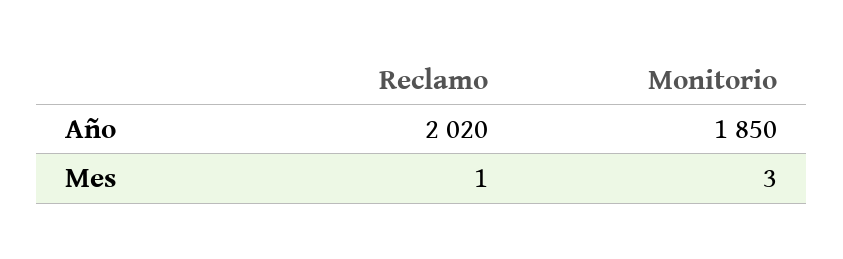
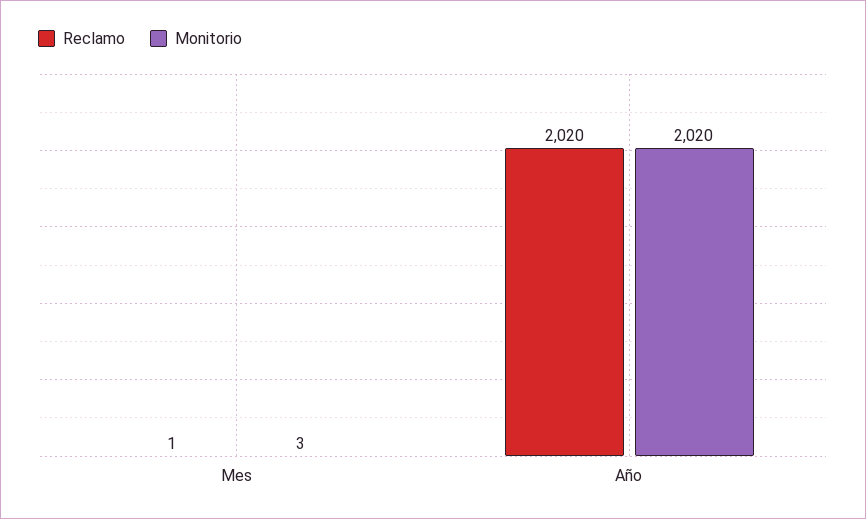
  {
    "Reclamo": {
      "Año": 2020,
      "Mes": 1
    },
    "Monitorio": {
-     "Año": 1850,
+     "Año": 2020,
      "Mes": 3
    }
  }

